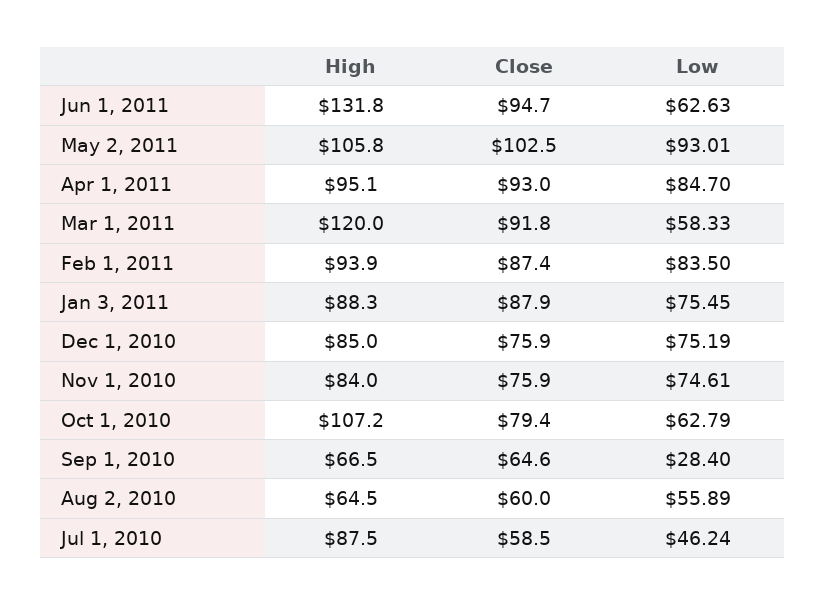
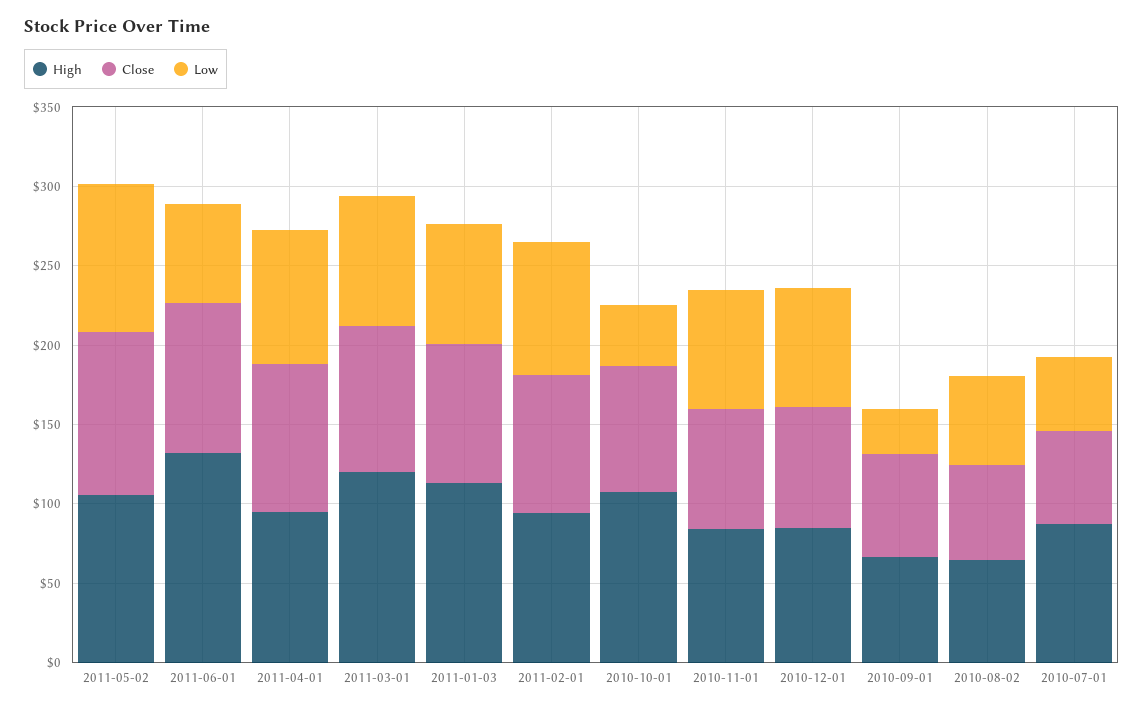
  {
    "High": {
      "Jun 1, 2011": 131.8,
      "May 2, 2011": 105.8,
      "Apr 1, 2011": 95.1,
      "Mar 1, 2011": 120,
      "Feb 1, 2011": 93.9,
-     "Jan 3, 2011": 88.3,
+     "Jan 3, 2011": 110,
      "Dec 1, 2010": 85,
      "Nov 1, 2010": 84,
      "Oct 1, 2010": 107.2,
      "Sep 1, 2010": 66.5,
      "Aug 2, 2010": 64.5,
      "Jul 1, 2010": 87.5
    },
    "Close": {
      "Jun 1, 2011": 94.7,
      "May 2, 2011": 102.5,
      "Apr 1, 2011": 93,
      "Mar 1, 2011": 91.8,
      "Feb 1, 2011": 87.4,
      "Jan 3, 2011": 87.9,
      "Dec 1, 2010": 75.9,
      "Nov 1, 2010": 75.9,
      "Oct 1, 2010": 79.4,
      "Sep 1, 2010": 64.6,
      "Aug 2, 2010": 60,
      "Jul 1, 2010": 58.5
    },
    "Low": {
      "Jun 1, 2011": 62.63,
      "May 2, 2011": 93.01,
      "Apr 1, 2011": 84.7,
-     "Mar 1, 2011": 58.33,
+     "Mar 1, 2011": 80,
      "Feb 1, 2011": 83.5,
      "Jan 3, 2011": 75.45,
      "Dec 1, 2010": 75.19,
      "Nov 1, 2010": 74.61,
-     "Oct 1, 2010": 62.79,
+     "Oct 1, 2010": 40,
      "Sep 1, 2010": 28.4,
      "Aug 2, 2010": 55.89,
      "Jul 1, 2010": 46.24
    }
  }

